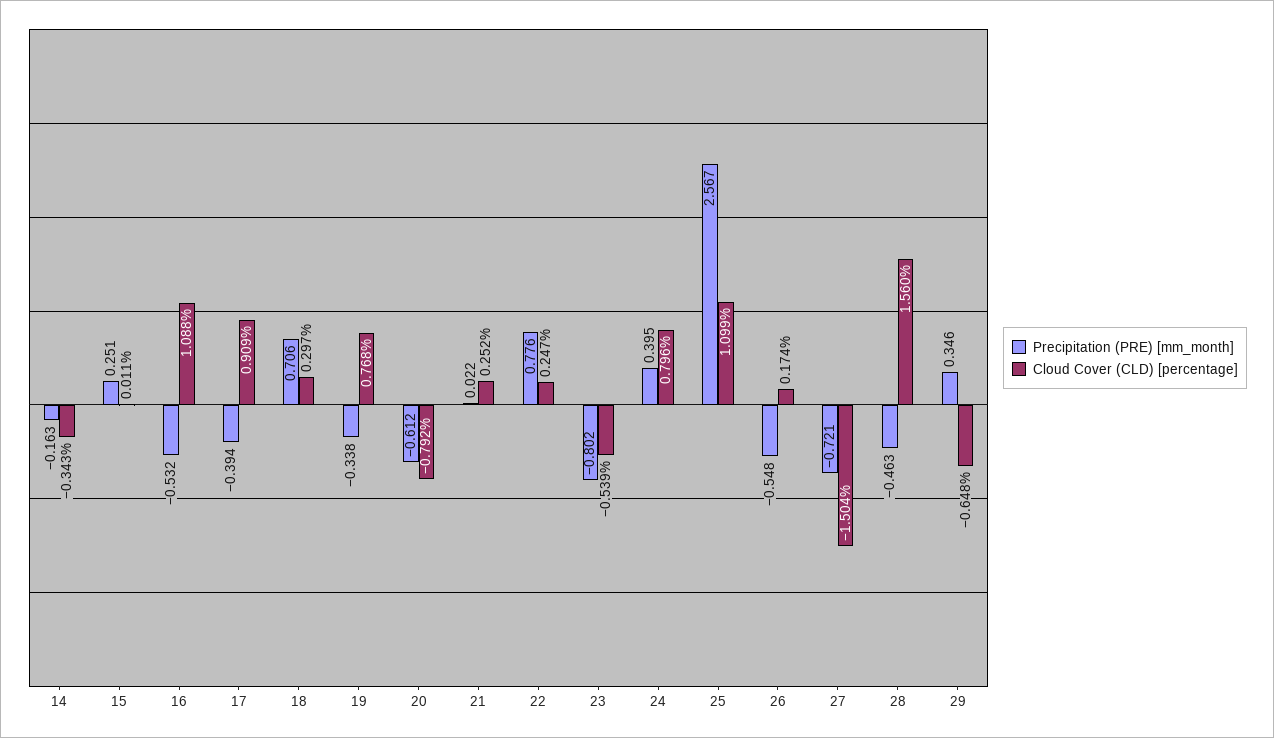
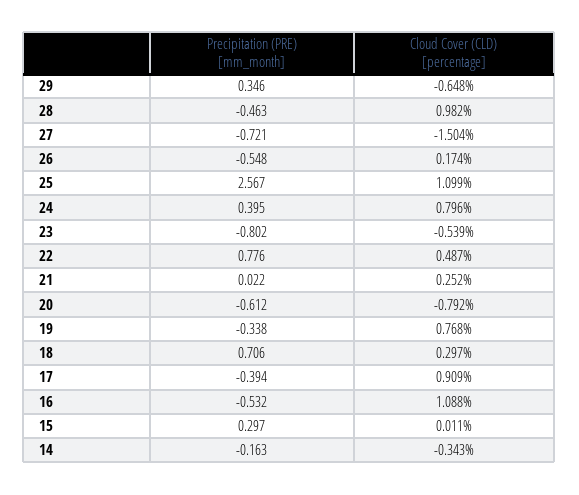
  {
    "Precipitation (PRE) [mm_month]": {
      "14": -0.163,
-     "15": 0.251,
+     "15": 0.297,
      "16": -0.532,
      "17": -0.394,
      "18": 0.706,
      "19": -0.338,
      "20": -0.612,
      "21": 0.022,
      "22": 0.776,
      "23": -0.802,
      "24": 0.395,
      "25": 2.567,
      "26": -0.548,
      "27": -0.721,
      "28": -0.463,
      "29": 0.346
    },
    "Cloud Cover (CLD) [percentage]": {
      "14": -0.343,
      "15": 0.011,
      "16": 1.088,
      "17": 0.909,
      "18": 0.297,
      "19": 0.768,
      "20": -0.792,
      "21": 0.252,
-     "22": 0.247,
+     "22": 0.487,
      "23": -0.539,
      "24": 0.796,
      "25": 1.099,
      "26": 0.174,
      "27": -1.504,
-     "28": 1.56,
+     "28": 0.982,
      "29": -0.648
    }
  }

